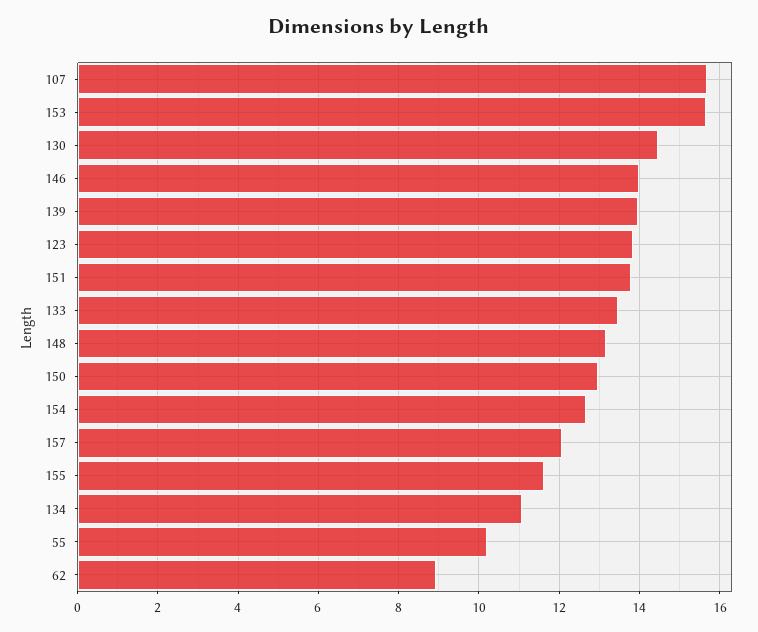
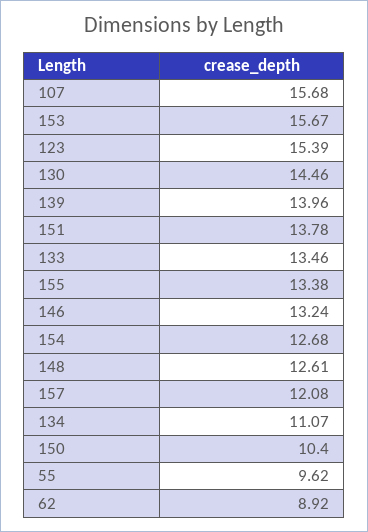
  {
    "107": 15.68,
    "153": 15.67,
    "130": 14.46,
-   "146": 14,
+   "146": 13.24,
    "139": 13.96,
-   "123": 13.8,
+   "123": 15.39,
    "151": 13.78,
    "133": 13.46,
-   "148": 13.2,
+   "148": 12.61,
-   "150": 13,
+   "150": 10.4,
    "154": 12.68,
    "157": 12.08,
-   "155": 11.6,
+   "155": 13.38,
    "134": 11.07,
-   "55": 10.2,
+   "55": 9.62,
    "62": 8.92
  }

